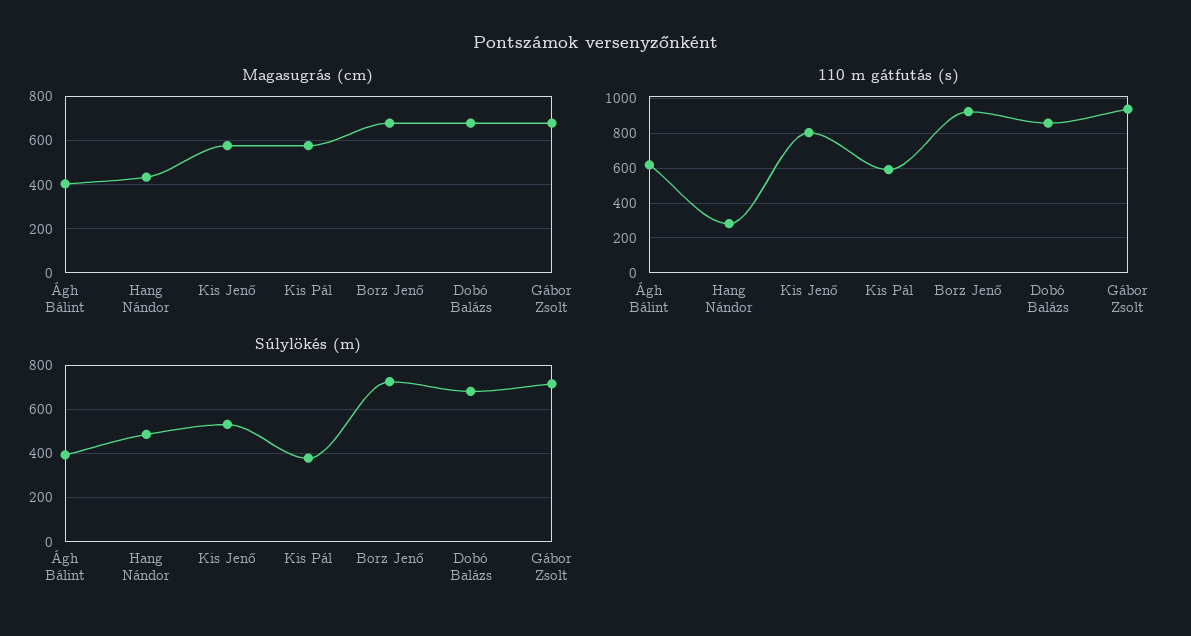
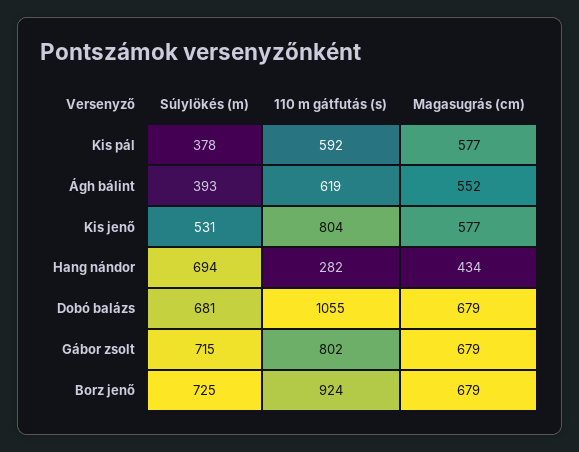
  {
    "Magasugrás (cm)": {
-     "Ágh Bálint": 400,
+     "Ágh Bálint": 552,
      "Hang Nándor": 434,
      "Kis Jenő": 577,
      "Kis Pál": 577,
      "Borz Jenő": 679,
      "Dobó Balázs": 679,
      "Gábor Zsolt": 679
    },
    "110 m gátfutás (s)": {
      "Ágh Bálint": 619,
      "Hang Nándor": 282,
      "Kis Jenő": 804,
      "Kis Pál": 592,
      "Borz Jenő": 924,
-     "Dobó Balázs": 850,
+     "Dobó Balázs": 1055,
-     "Gábor Zsolt": 950
+     "Gábor Zsolt": 802
    },
    "Súlylökés (m)": {
      "Ágh Bálint": 393,
-     "Hang Nándor": 500,
+     "Hang Nándor": 694,
      "Kis Jenő": 531,
      "Kis Pál": 378,
      "Borz Jenő": 725,
      "Dobó Balázs": 681,
      "Gábor Zsolt": 715
    }
  }

